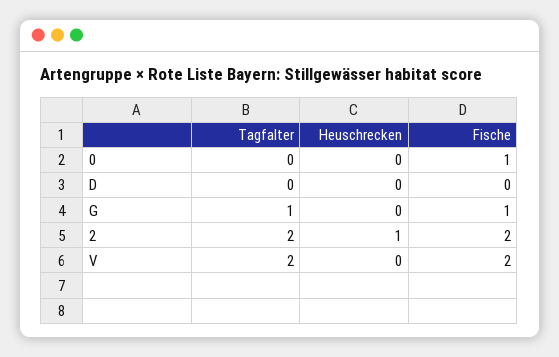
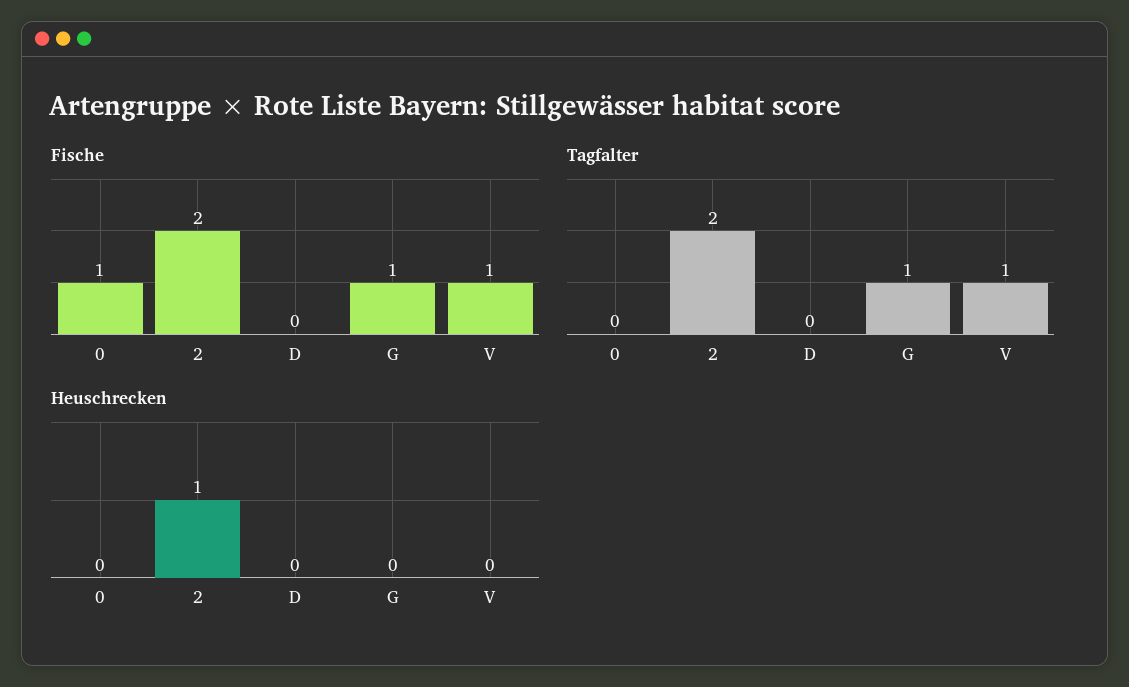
  {
    "Tagfalter": {
      "0": 0,
      "D": 0,
      "G": 1,
      "2": 2,
-     "V": 2
+     "V": 1
    },
    "Heuschrecken": {
      "0": 0,
      "D": 0,
      "G": 0,
      "2": 1,
      "V": 0
    },
    "Fische": {
      "0": 1,
      "D": 0,
      "G": 1,
      "2": 2,
-     "V": 2
+     "V": 1
    }
  }

